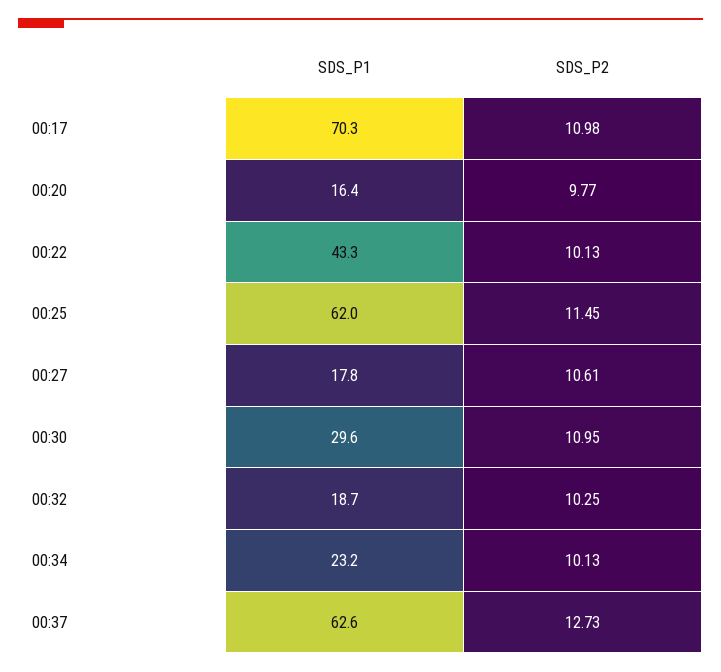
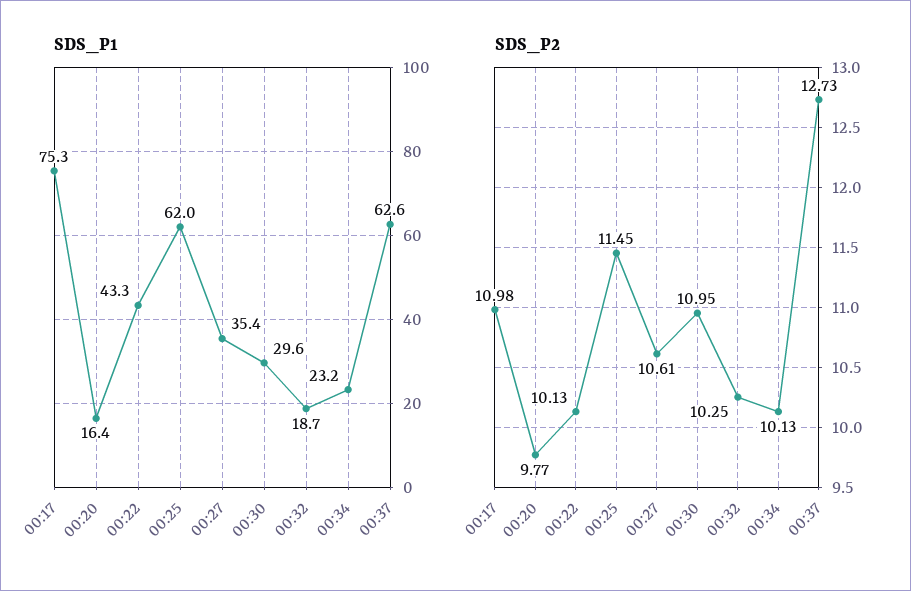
  {
    "SDS_P1": {
-     "00:17": 70.3,
+     "00:17": 75.3,
      "00:20": 16.4,
      "00:22": 43.3,
      "00:25": 62,
-     "00:27": 17.8,
+     "00:27": 35.4,
      "00:30": 29.6,
      "00:32": 18.7,
      "00:34": 23.2,
      "00:37": 62.6
    },
    "SDS_P2": {
      "00:17": 10.98,
      "00:20": 9.77,
      "00:22": 10.13,
      "00:25": 11.45,
      "00:27": 10.61,
      "00:30": 10.95,
      "00:32": 10.25,
      "00:34": 10.13,
      "00:37": 12.73
    }
  }

